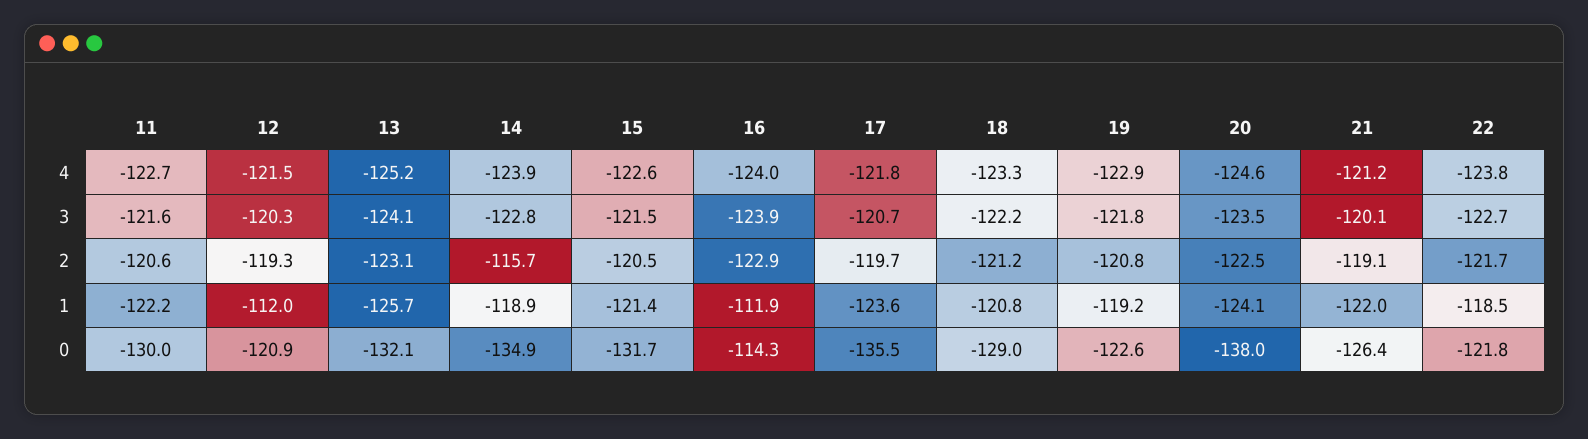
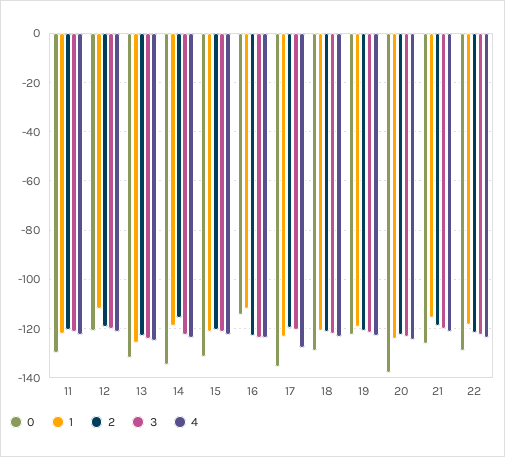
  {
    "4": {
      "11": -122.7,
      "12": -121.5,
      "13": -125.2,
      "14": -123.9,
      "15": -122.6,
      "16": -124,
-     "17": -121.8,
+     "17": -127.5,
      "18": -123.3,
      "19": -122.9,
      "20": -124.6,
      "21": -121.2,
      "22": -123.8
    },
    "3": {
      "11": -121.6,
      "12": -120.3,
      "13": -124.1,
      "14": -122.8,
      "15": -121.5,
      "16": -123.9,
      "17": -120.7,
      "18": -122.2,
      "19": -121.8,
      "20": -123.5,
      "21": -120.1,
      "22": -122.7
    },
    "2": {
      "11": -120.6,
      "12": -119.3,
      "13": -123.1,
      "14": -115.7,
      "15": -120.5,
      "16": -122.9,
      "17": -119.7,
      "18": -121.2,
      "19": -120.8,
      "20": -122.5,
      "21": -119.1,
      "22": -121.7
    },
    "1": {
      "11": -122.2,
      "12": -112,
      "13": -125.7,
      "14": -118.9,
      "15": -121.4,
      "16": -111.9,
      "17": -123.6,
      "18": -120.8,
      "19": -119.2,
      "20": -124.1,
-     "21": -122,
+     "21": -115,
      "22": -118.5
    },
    "0": {
      "11": -130,
      "12": -120.9,
      "13": -132.1,
      "14": -134.9,
      "15": -131.7,
      "16": -114.3,
      "17": -135.5,
      "18": -129,
      "19": -122.6,
      "20": -138,
      "21": -126.4,
-     "22": -121.8
+     "22": -130
    }
  }

